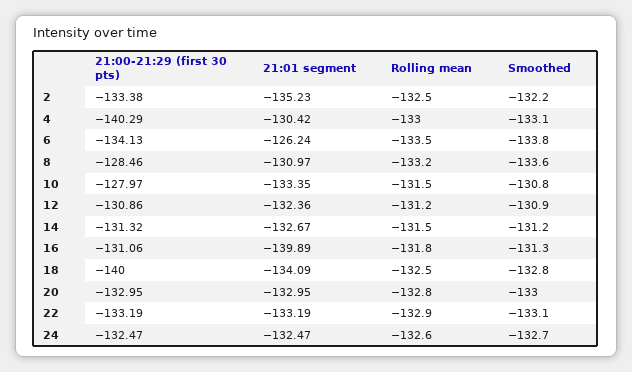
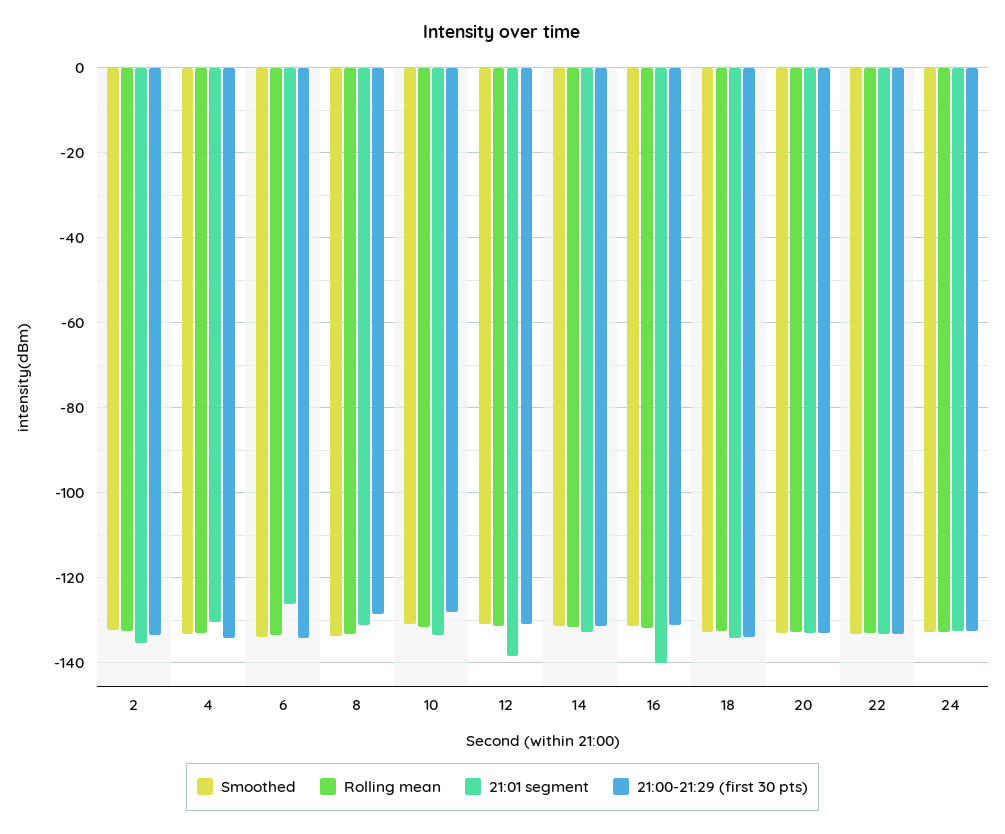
  {
    "21:00-21:29 (first 30 pts)": {
      "2": -133.38,
-     "4": -140.29,
+     "4": -134,
      "6": -134.13,
      "8": -128.46,
      "10": -127.97,
      "12": -130.86,
      "14": -131.32,
      "16": -131.06,
-     "18": -140,
+     "18": -134,
      "20": -132.95,
      "22": -133.19,
      "24": -132.47
    },
    "21:01 segment": {
      "2": -135.23,
      "4": -130.42,
      "6": -126.24,
      "8": -130.97,
      "10": -133.35,
-     "12": -132.36,
+     "12": -138,
      "14": -132.67,
      "16": -139.89,
      "18": -134.09,
      "20": -132.95,
      "22": -133.19,
      "24": -132.47
    },
    "Rolling mean": {
      "2": -132.5,
      "4": -133,
      "6": -133.5,
      "8": -133.2,
      "10": -131.5,
      "12": -131.2,
      "14": -131.5,
      "16": -131.8,
      "18": -132.5,
      "20": -132.8,
      "22": -132.9,
      "24": -132.6
    },
    "Smoothed": {
      "2": -132.2,
      "4": -133.1,
      "6": -133.8,
      "8": -133.6,
      "10": -130.8,
      "12": -130.9,
      "14": -131.2,
      "16": -131.3,
      "18": -132.8,
      "20": -133,
      "22": -133.1,
      "24": -132.7
    }
  }

